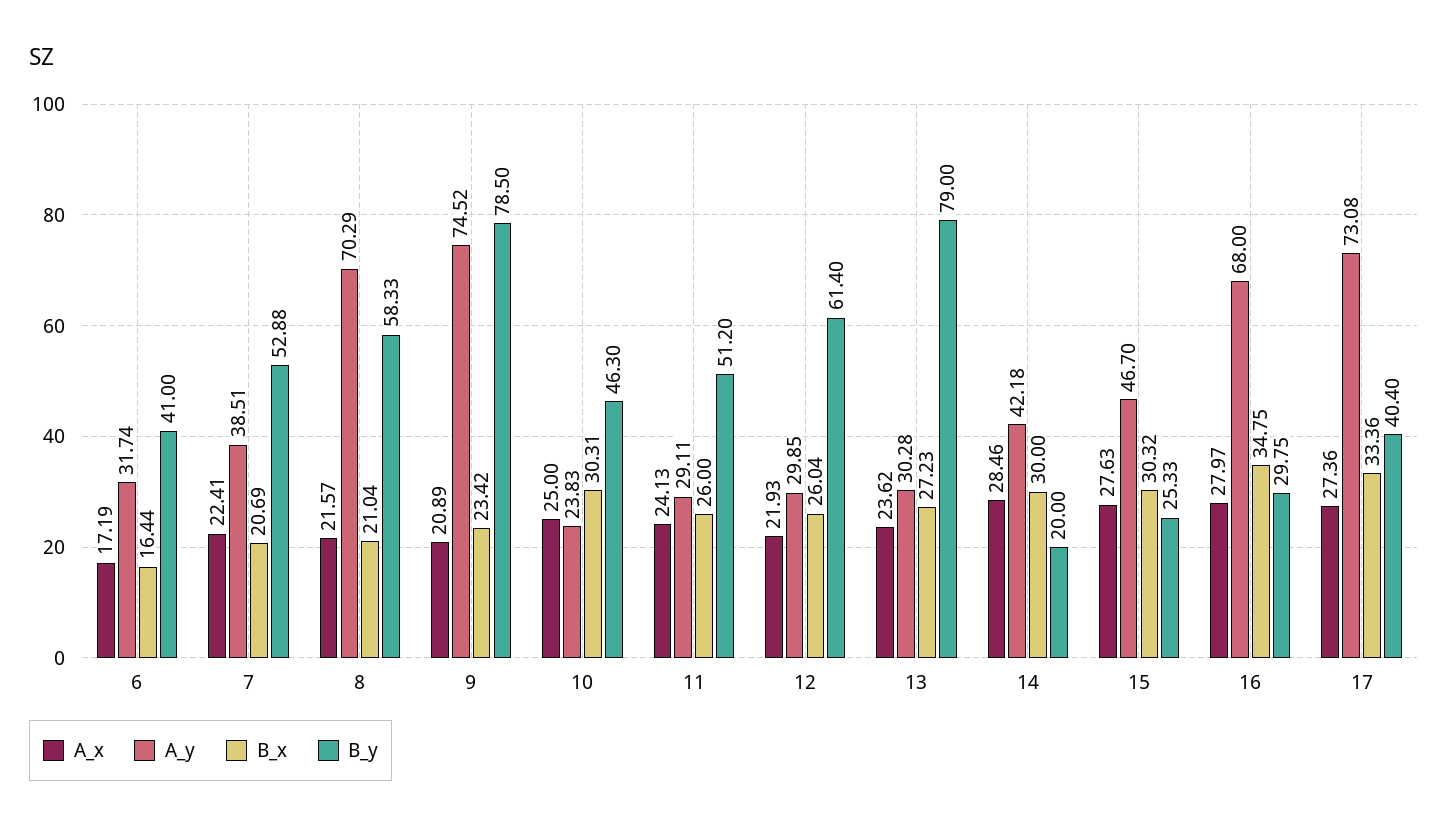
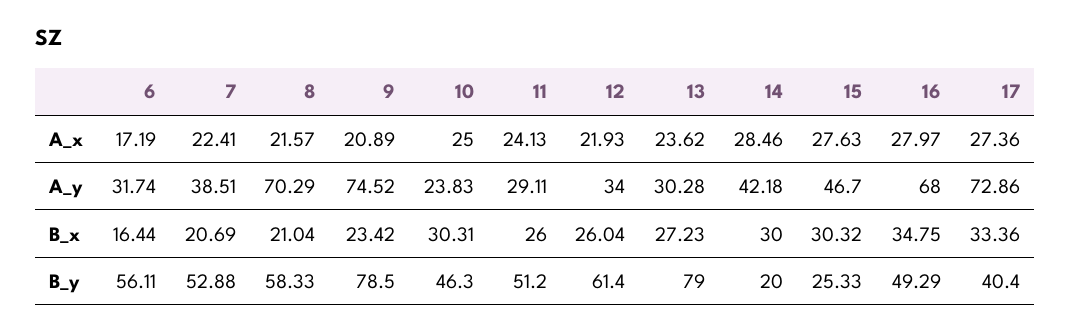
  {
    "A_x": {
      "6": 17.19,
      "7": 22.41,
      "8": 21.57,
      "9": 20.89,
      "10": 25,
      "11": 24.13,
      "12": 21.93,
      "13": 23.62,
      "14": 28.46,
      "15": 27.63,
      "16": 27.97,
      "17": 27.36
    },
    "A_y": {
      "6": 31.74,
      "7": 38.51,
      "8": 70.29,
      "9": 74.52,
      "10": 23.83,
      "11": 29.11,
-     "12": 29.85,
+     "12": 34,
      "13": 30.28,
      "14": 42.18,
      "15": 46.7,
      "16": 68,
-     "17": 73.08
+     "17": 72.86
    },
    "B_x": {
      "6": 16.44,
      "7": 20.69,
      "8": 21.04,
      "9": 23.42,
      "10": 30.31,
      "11": 26,
      "12": 26.04,
      "13": 27.23,
      "14": 30,
      "15": 30.32,
      "16": 34.75,
      "17": 33.36
    },
    "B_y": {
-     "6": 41,
+     "6": 56.11,
      "7": 52.88,
      "8": 58.33,
      "9": 78.5,
      "10": 46.3,
      "11": 51.2,
      "12": 61.4,
      "13": 79,
      "14": 20,
      "15": 25.33,
-     "16": 29.75,
+     "16": 49.29,
      "17": 40.4
    }
  }

